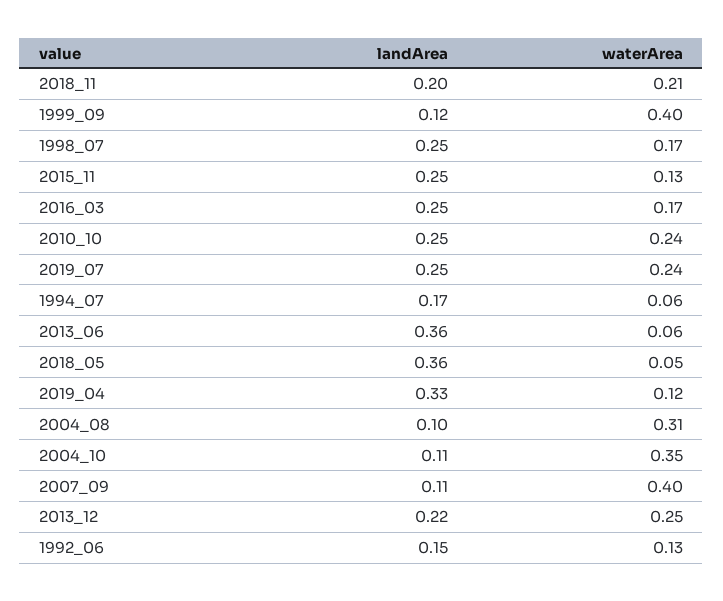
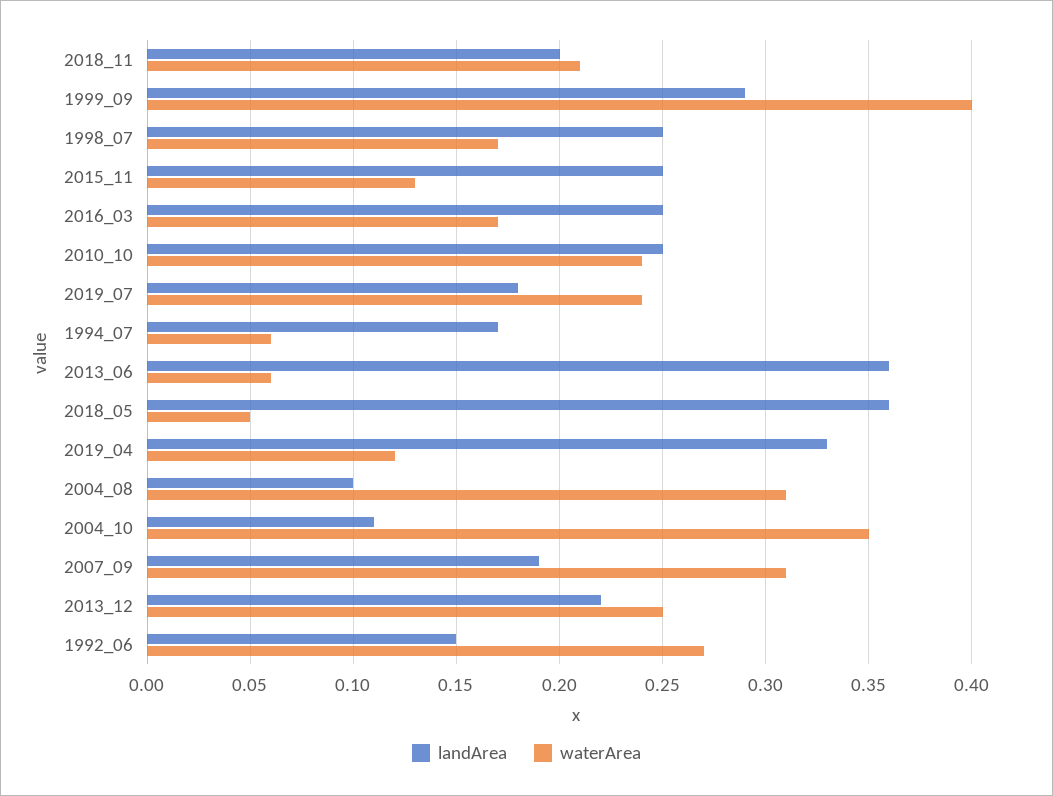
  {
    "landArea": {
      "2018_11": 0.2,
-     "1999_09": 0.12,
+     "1999_09": 0.29,
      "1998_07": 0.25,
      "2015_11": 0.25,
      "2016_03": 0.25,
      "2010_10": 0.25,
-     "2019_07": 0.25,
+     "2019_07": 0.18,
      "1994_07": 0.17,
      "2013_06": 0.36,
      "2018_05": 0.36,
      "2019_04": 0.33,
      "2004_08": 0.1,
      "2004_10": 0.11,
-     "2007_09": 0.11,
+     "2007_09": 0.19,
      "2013_12": 0.22,
      "1992_06": 0.15
    },
    "waterArea": {
      "2018_11": 0.21,
      "1999_09": 0.4,
      "1998_07": 0.17,
      "2015_11": 0.13,
      "2016_03": 0.17,
      "2010_10": 0.24,
      "2019_07": 0.24,
      "1994_07": 0.06,
      "2013_06": 0.06,
      "2018_05": 0.05,
      "2019_04": 0.12,
      "2004_08": 0.31,
      "2004_10": 0.35,
-     "2007_09": 0.4,
+     "2007_09": 0.31,
      "2013_12": 0.25,
-     "1992_06": 0.13
+     "1992_06": 0.27
    }
  }

